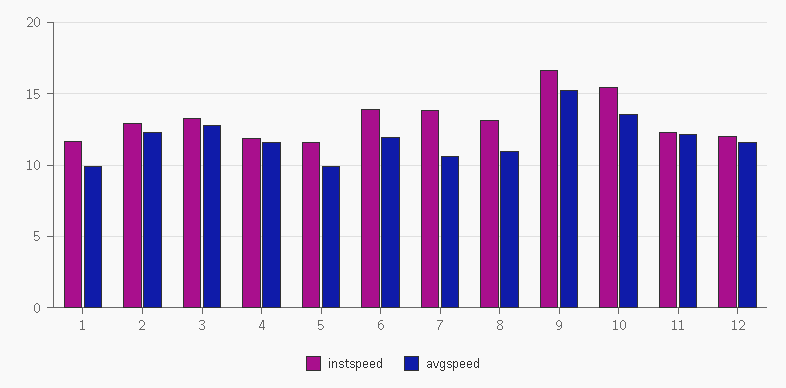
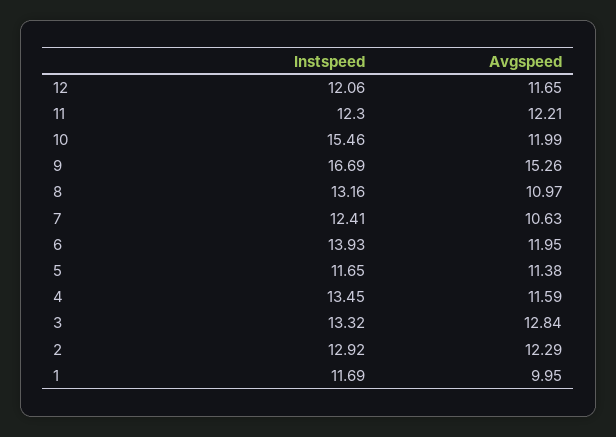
  {
    "instspeed": {
      "1": 11.69,
      "2": 12.92,
      "3": 13.32,
-     "4": 12,
+     "4": 13.45,
      "5": 11.65,
      "6": 13.93,
-     "7": 14,
+     "7": 12.41,
      "8": 13.16,
      "9": 16.69,
      "10": 15.46,
      "11": 12.3,
      "12": 12.06
    },
    "avgspeed": {
      "1": 9.95,
      "2": 12.29,
      "3": 12.84,
      "4": 11.59,
-     "5": 10,
+     "5": 11.38,
      "6": 11.95,
      "7": 10.63,
      "8": 10.97,
      "9": 15.26,
-     "10": 13.5,
+     "10": 11.99,
      "11": 12.21,
      "12": 11.65
    }
  }

